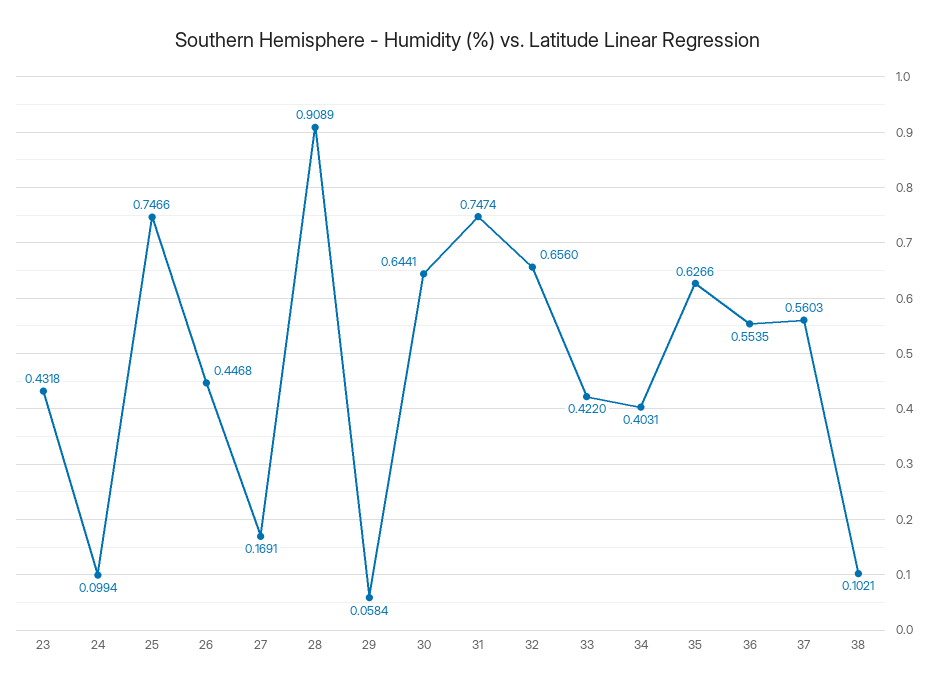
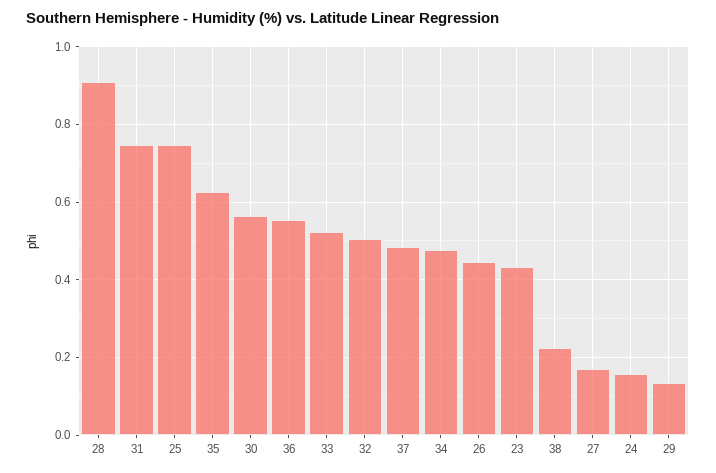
  {
    "23": 0.4318,
-   "24": 0.0994,
+   "24": 0.16,
    "25": 0.7466,
    "26": 0.4468,
    "27": 0.1691,
    "28": 0.9089,
-   "29": 0.0584,
+   "29": 0.14,
-   "30": 0.6441,
+   "30": 0.56,
    "31": 0.7474,
-   "32": 0.656,
+   "32": 0.5,
-   "33": 0.422,
+   "33": 0.52,
-   "34": 0.4031,
+   "34": 0.48,
    "35": 0.6266,
    "36": 0.5535,
-   "37": 0.5603,
+   "37": 0.48,
-   "38": 0.1021
+   "38": 0.22
  }

